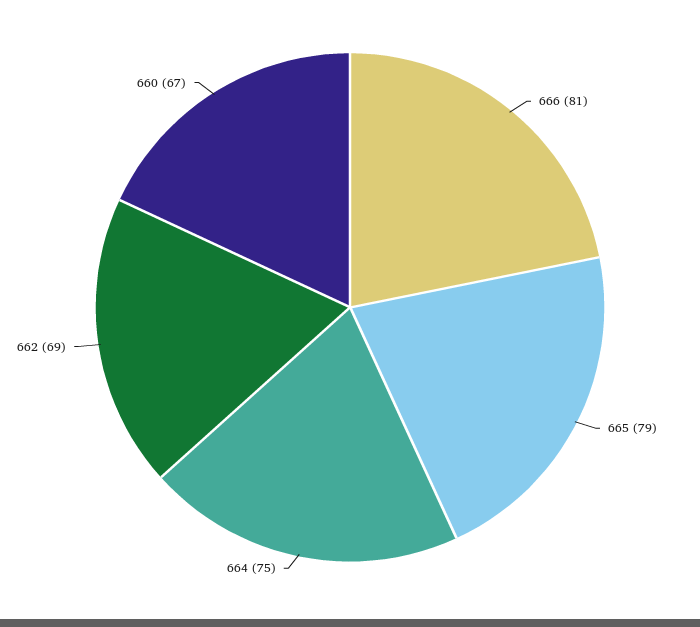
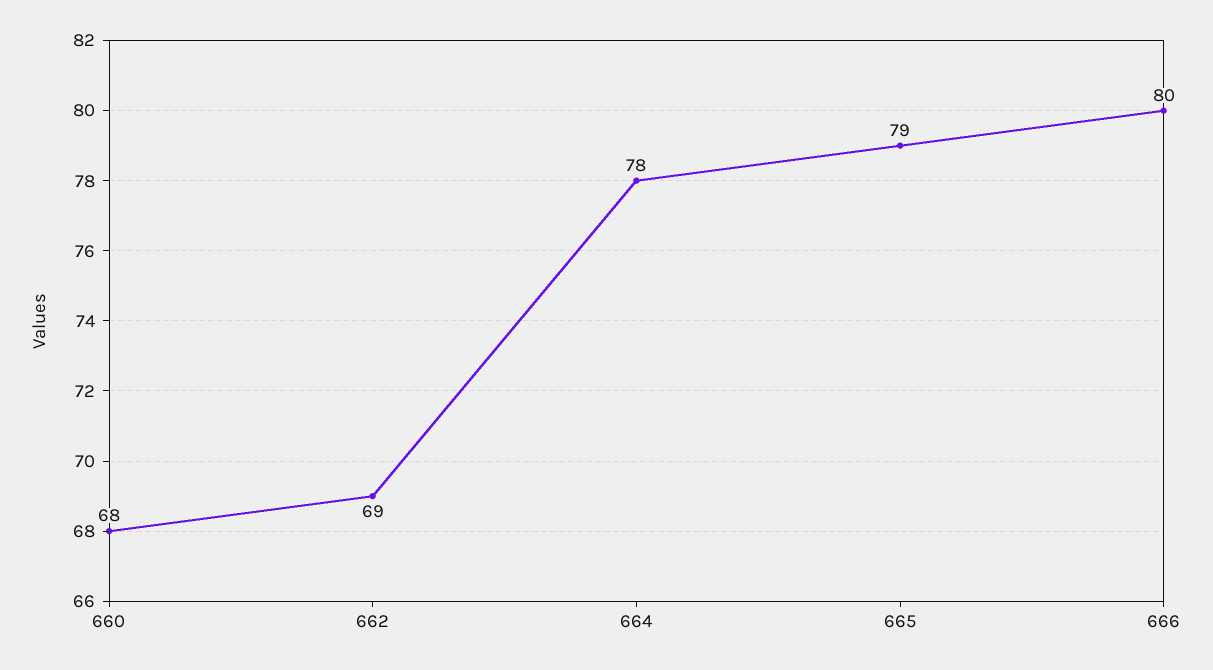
  {
-   "666": 81,
+   "666": 80,
    "665": 79,
-   "664": 75,
+   "664": 78,
    "662": 69,
-   "660": 67
+   "660": 68
  }

